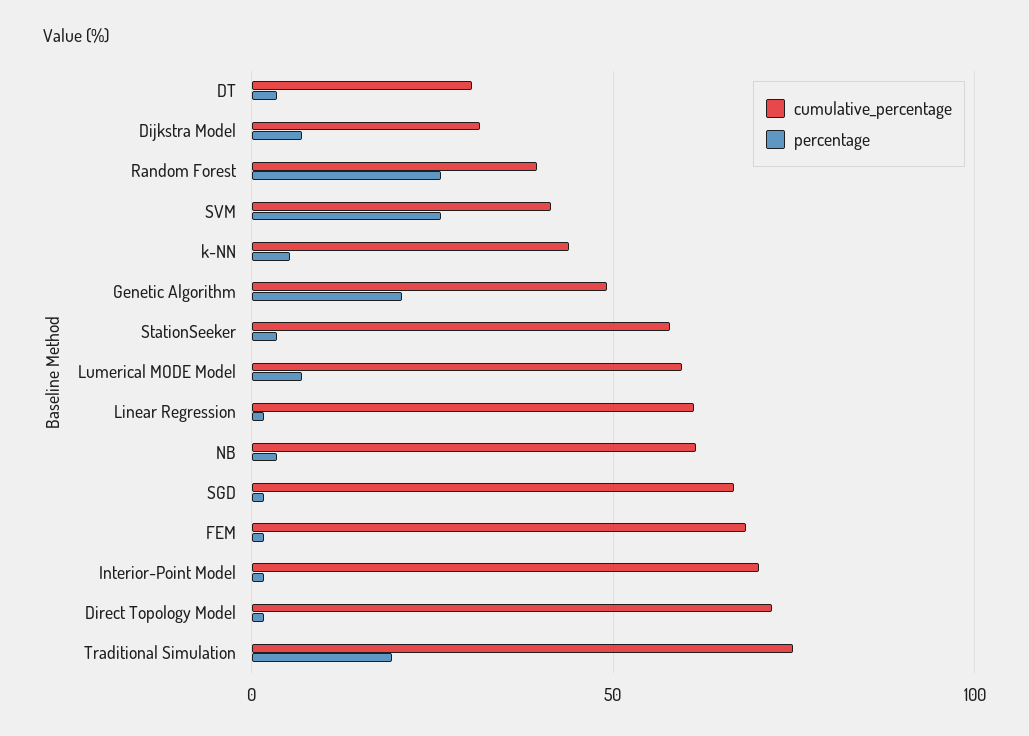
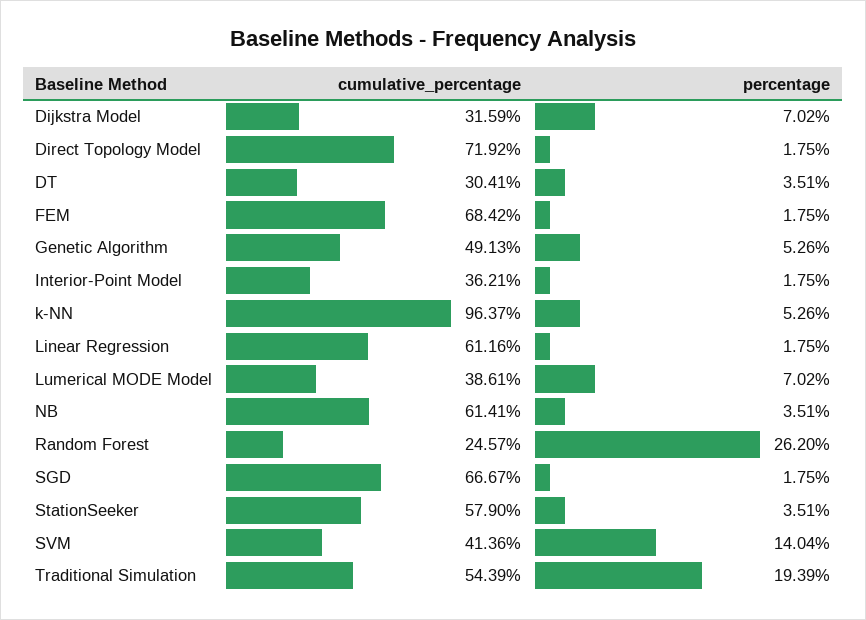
  {
    "cumulative_percentage": {
      "DT": 30.41,
      "Dijkstra Model": 31.59,
-     "Random Forest": 40,
+     "Random Forest": 24.57,
      "SVM": 41.36,
-     "k-NN": 45,
+     "k-NN": 96.37,
      "Genetic Algorithm": 49.13,
      "StationSeeker": 57.9,
-     "Lumerical MODE Model": 60,
+     "Lumerical MODE Model": 38.61,
      "Linear Regression": 61.16,
      "NB": 61.41,
      "SGD": 66.67,
      "FEM": 68.42,
-     "Interior-Point Model": 70,
+     "Interior-Point Model": 36.21,
      "Direct Topology Model": 71.92,
-     "Traditional Simulation": 75
+     "Traditional Simulation": 54.39
    },
    "percentage": {
      "DT": 3.51,
      "Dijkstra Model": 7.02,
      "Random Forest": 26.2,
-     "SVM": 25,
+     "SVM": 14.04,
      "k-NN": 5.26,
-     "Genetic Algorithm": 20,
+     "Genetic Algorithm": 5.26,
      "StationSeeker": 3.51,
      "Lumerical MODE Model": 7.02,
      "Linear Regression": 1.75,
      "NB": 3.51,
      "SGD": 1.75,
      "FEM": 1.75,
      "Interior-Point Model": 1.75,
      "Direct Topology Model": 1.75,
      "Traditional Simulation": 19.39
    }
  }

